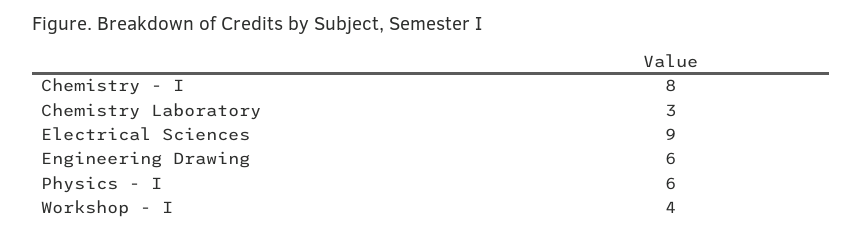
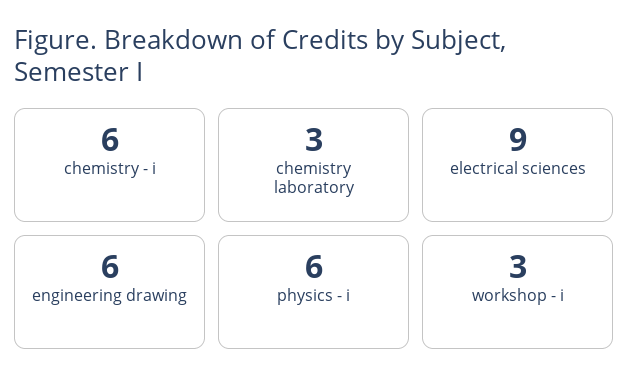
  {
-   "Chemistry - I": 8,
+   "Chemistry - I": 6,
    "Chemistry Laboratory": 3,
    "Electrical Sciences": 9,
    "Engineering Drawing": 6,
    "Physics - I": 6,
-   "Workshop - I": 4
+   "Workshop - I": 3
  }

